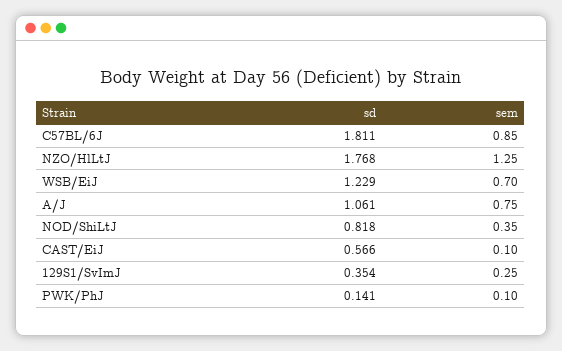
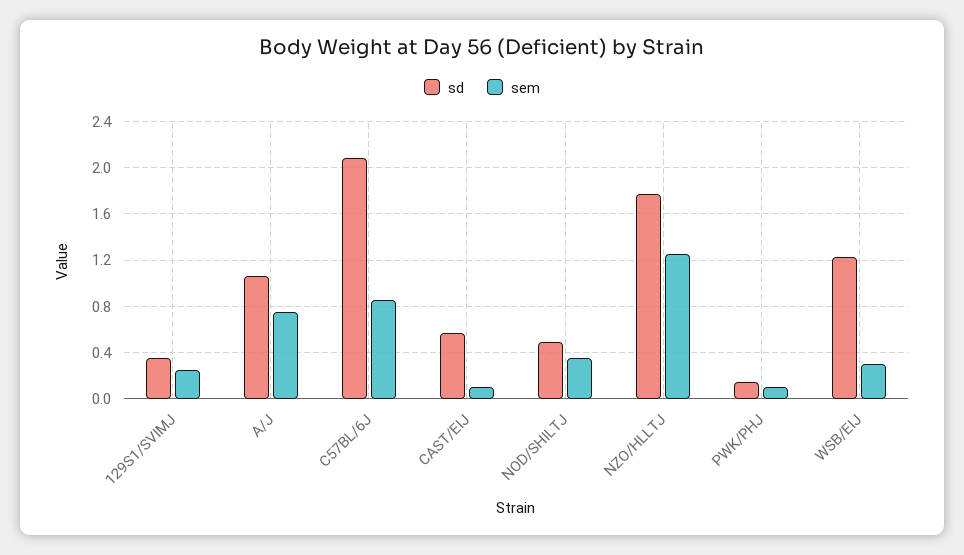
  {
    "sd": {
-     "C57BL/6J": 1.811,
+     "C57BL/6J": 2.1,
      "NZO/HlLtJ": 1.768,
      "WSB/EiJ": 1.229,
      "A/J": 1.061,
-     "NOD/ShiLtJ": 0.818,
+     "NOD/ShiLtJ": 0.5,
      "CAST/EiJ": 0.566,
      "129S1/SvImJ": 0.354,
      "PWK/PhJ": 0.141
    },
    "sem": {
      "C57BL/6J": 0.85,
      "NZO/HlLtJ": 1.25,
-     "WSB/EiJ": 0.7,
+     "WSB/EiJ": 0.3,
      "A/J": 0.75,
      "NOD/ShiLtJ": 0.35,
      "CAST/EiJ": 0.1,
      "129S1/SvImJ": 0.25,
      "PWK/PhJ": 0.1
    }
  }

